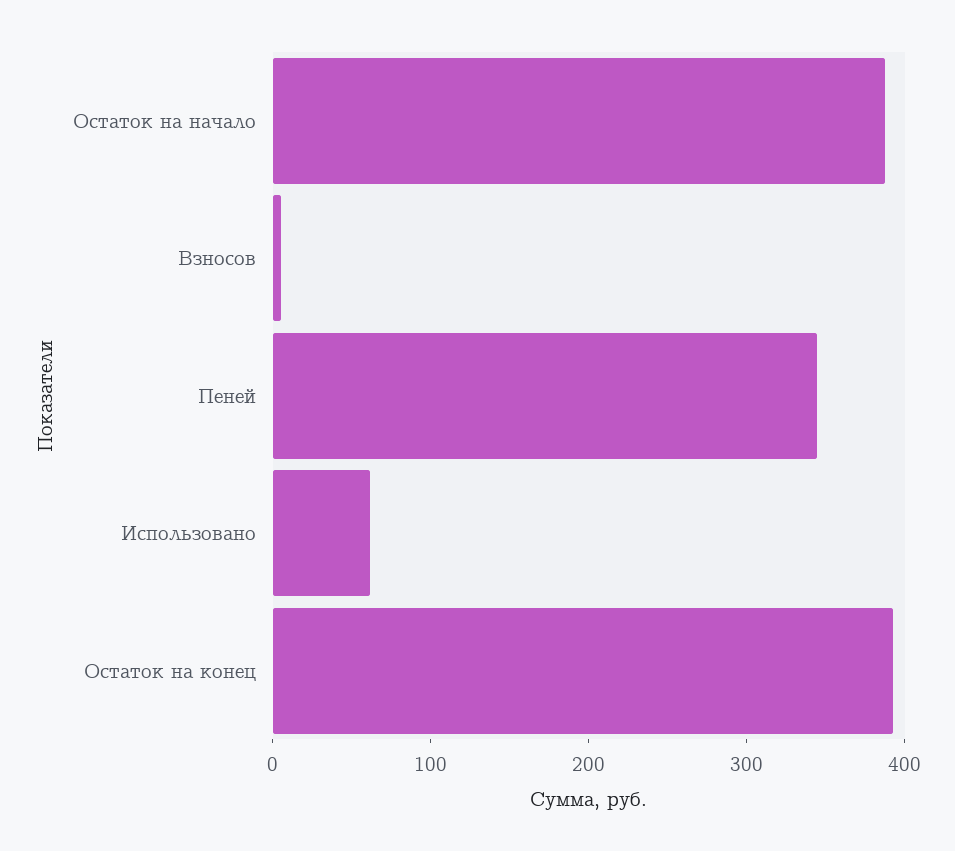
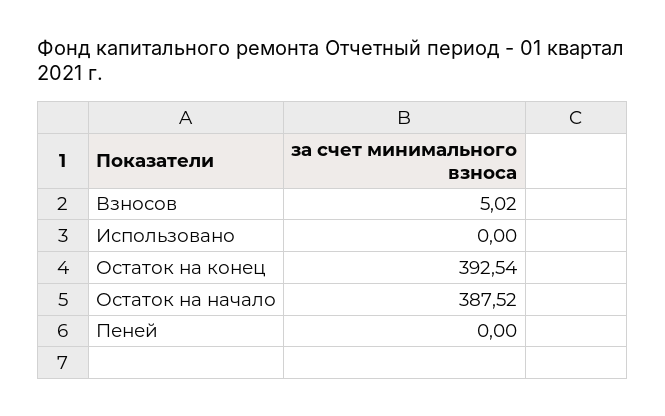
  {
    "Остаток на начало": 387.52,
    "Взносов": 5.02,
-   "Пеней": 340,
+   "Пеней": 0,
-   "Использовано": 60,
+   "Использовано": 0,
    "Остаток на конец": 392.54
  }

